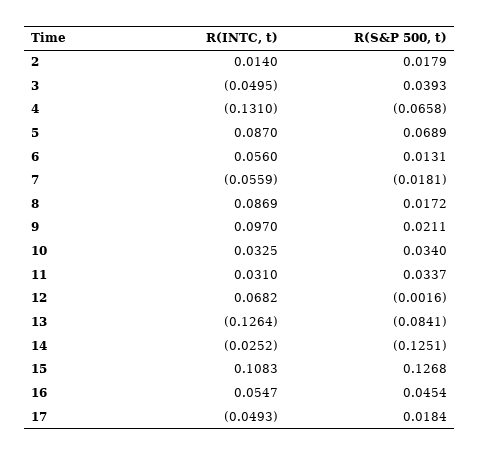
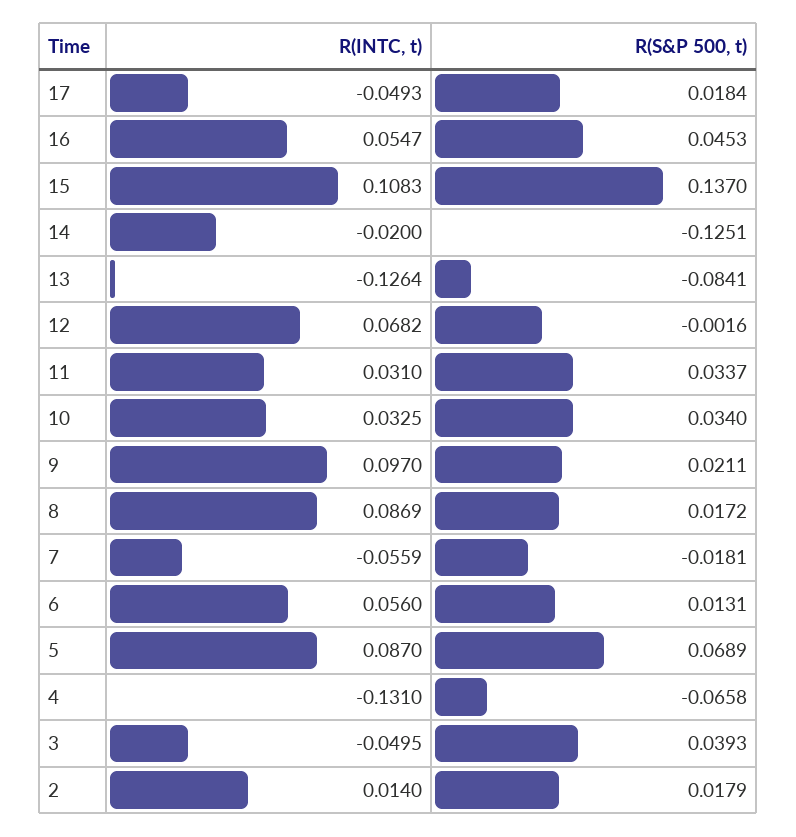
  {
    "R(INTC, t)": {
      "2": 0.014,
      "3": -0.0495,
      "4": -0.131,
      "5": 0.087,
      "6": 0.056,
      "7": -0.0559,
      "8": 0.0869,
      "9": 0.097,
      "10": 0.0325,
      "11": 0.031,
      "12": 0.0682,
      "13": -0.1264,
-     "14": -0.0252,
+     "14": -0.02,
      "15": 0.1083,
      "16": 0.0547,
      "17": -0.0493
    },
    "R(S&P 500, t)": {
      "2": 0.0179,
      "3": 0.0393,
      "4": -0.0658,
      "5": 0.0689,
      "6": 0.0131,
      "7": -0.0181,
      "8": 0.0172,
      "9": 0.0211,
      "10": 0.034,
      "11": 0.0337,
      "12": -0.0016,
      "13": -0.0841,
      "14": -0.1251,
-     "15": 0.1268,
+     "15": 0.137,
-     "16": 0.0454,
+     "16": 0.0453,
      "17": 0.0184
    }
  }

